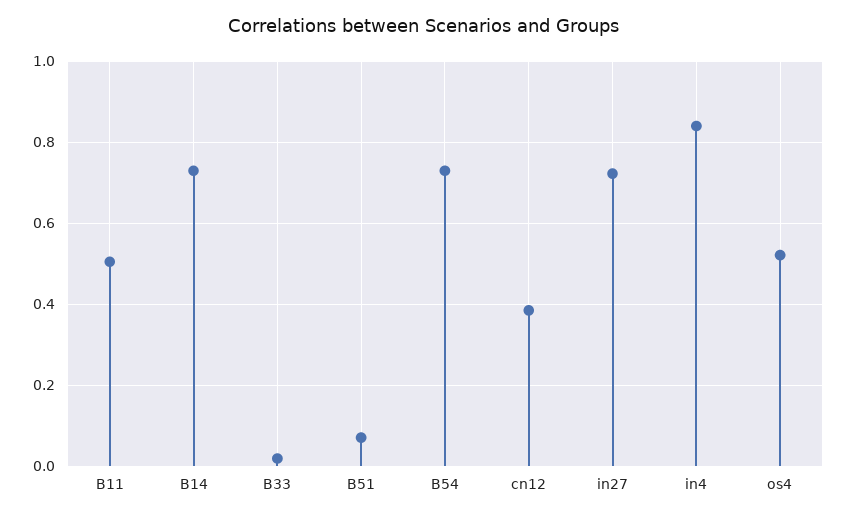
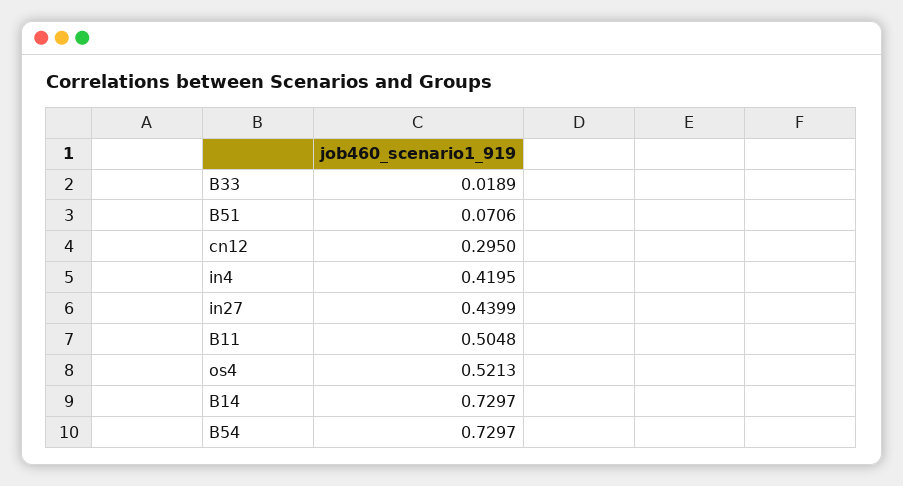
  {
    "B11": 0.5048,
    "B14": 0.7297,
    "B33": 0.0189,
    "B51": 0.0706,
    "B54": 0.7297,
-   "cn12": 0.38,
+   "cn12": 0.295,
-   "in27": 0.72,
+   "in27": 0.4399,
-   "in4": 0.84,
+   "in4": 0.4195,
    "os4": 0.5213
  }

